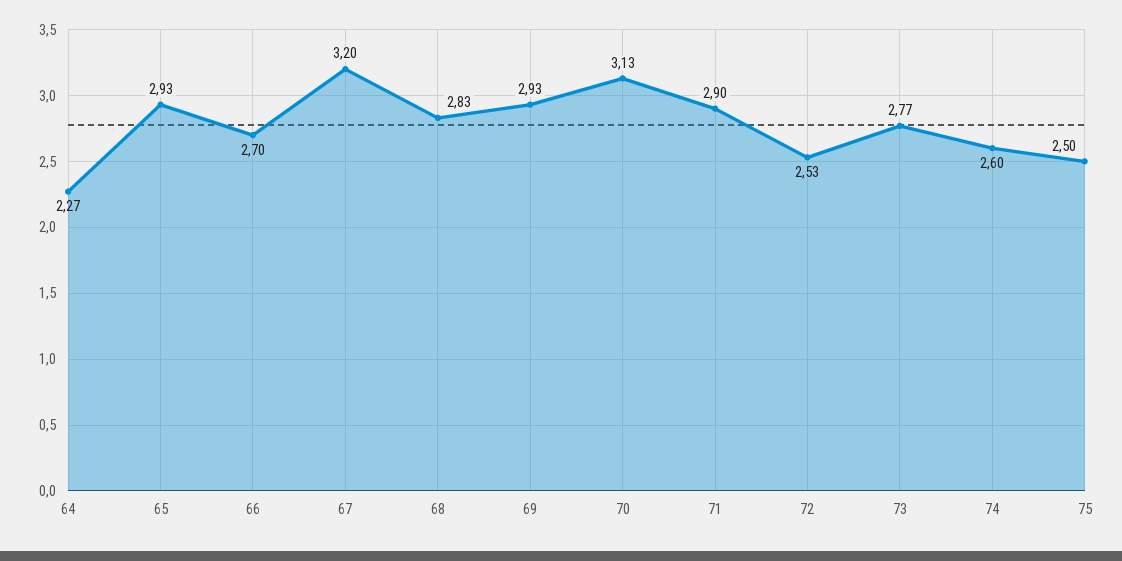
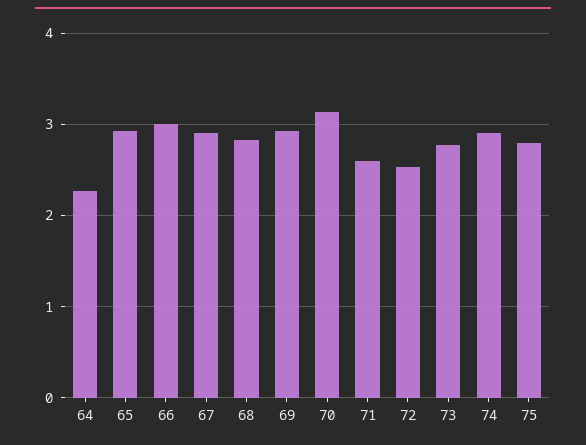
  {
    "64": 2.27,
    "65": 2.93,
-   "66": 2.7,
+   "66": 3,
-   "67": 3.2,
+   "67": 2.9,
    "68": 2.83,
    "69": 2.93,
    "70": 3.13,
-   "71": 2.9,
+   "71": 2.6,
    "72": 2.53,
    "73": 2.77,
-   "74": 2.6,
+   "74": 2.9,
-   "75": 2.5
+   "75": 2.8
  }

